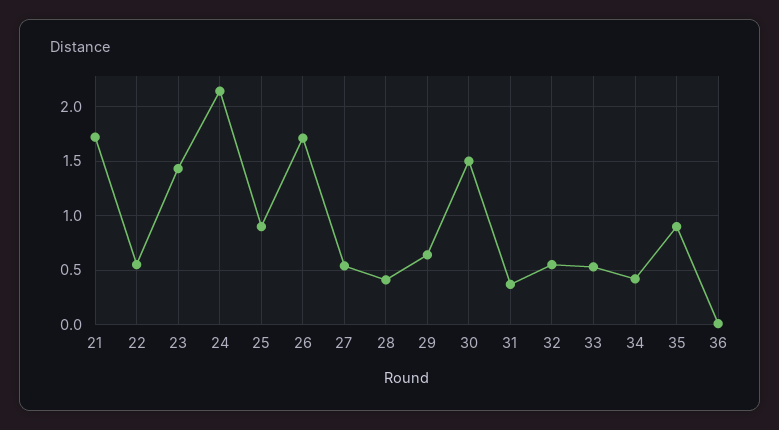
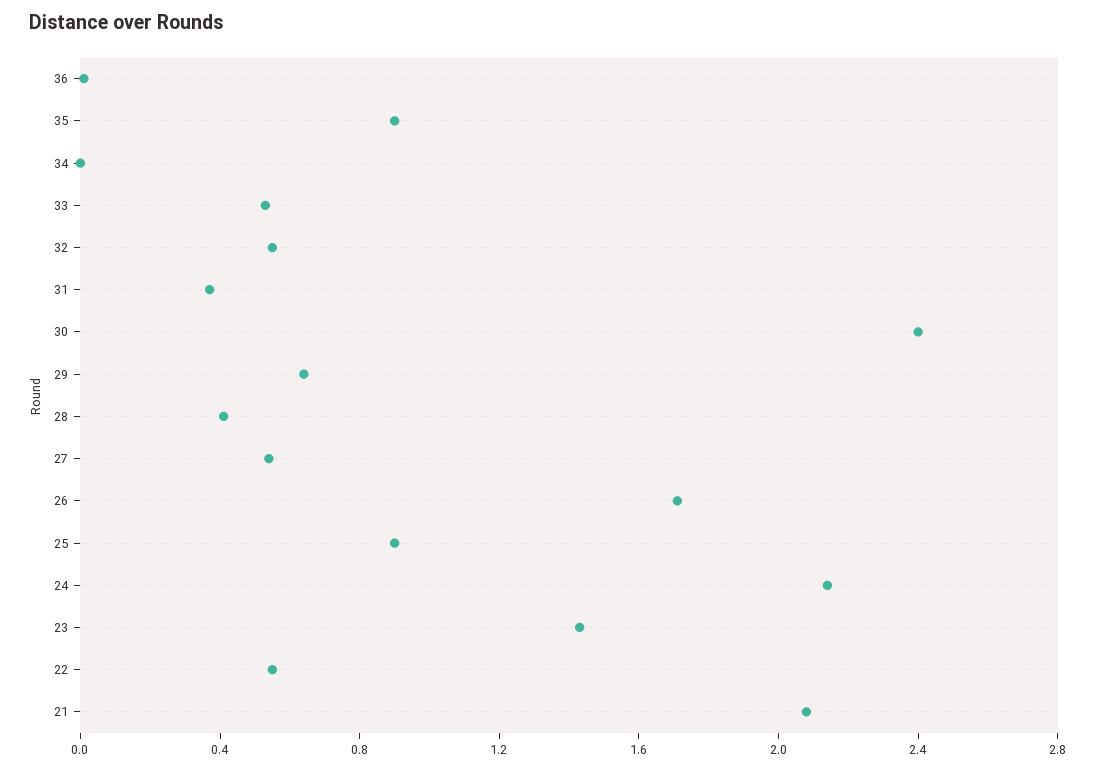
  {
-   "21": 1.7,
+   "21": 2.1,
    "22": 0.6,
    "23": 1.4,
    "24": 2.1,
    "25": 0.9,
    "26": 1.7,
    "27": 0.5,
    "28": 0.4,
    "29": 0.6,
-   "30": 1.5,
+   "30": 2.4,
    "31": 0.4,
    "32": 0.6,
    "33": 0.5,
-   "34": 0.4,
+   "34": 0,
    "35": 0.9,
    "36": 0
  }

